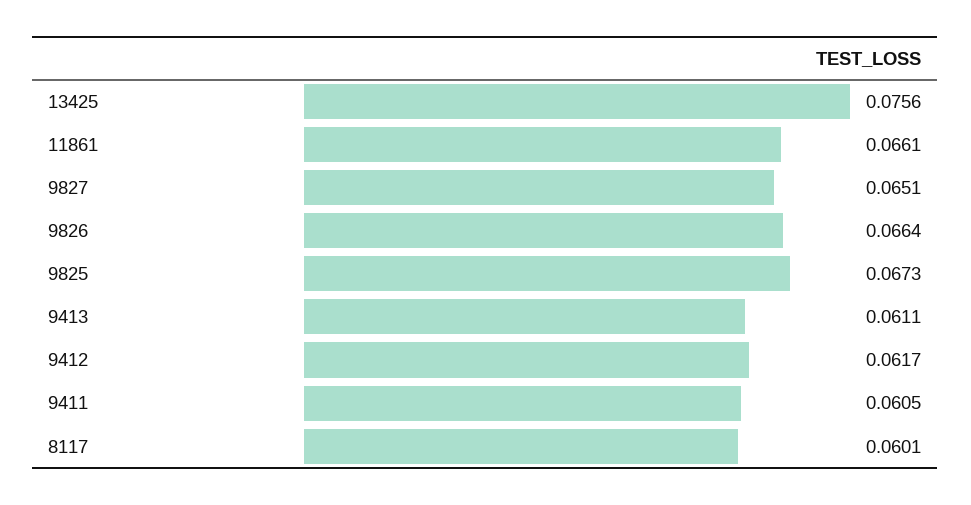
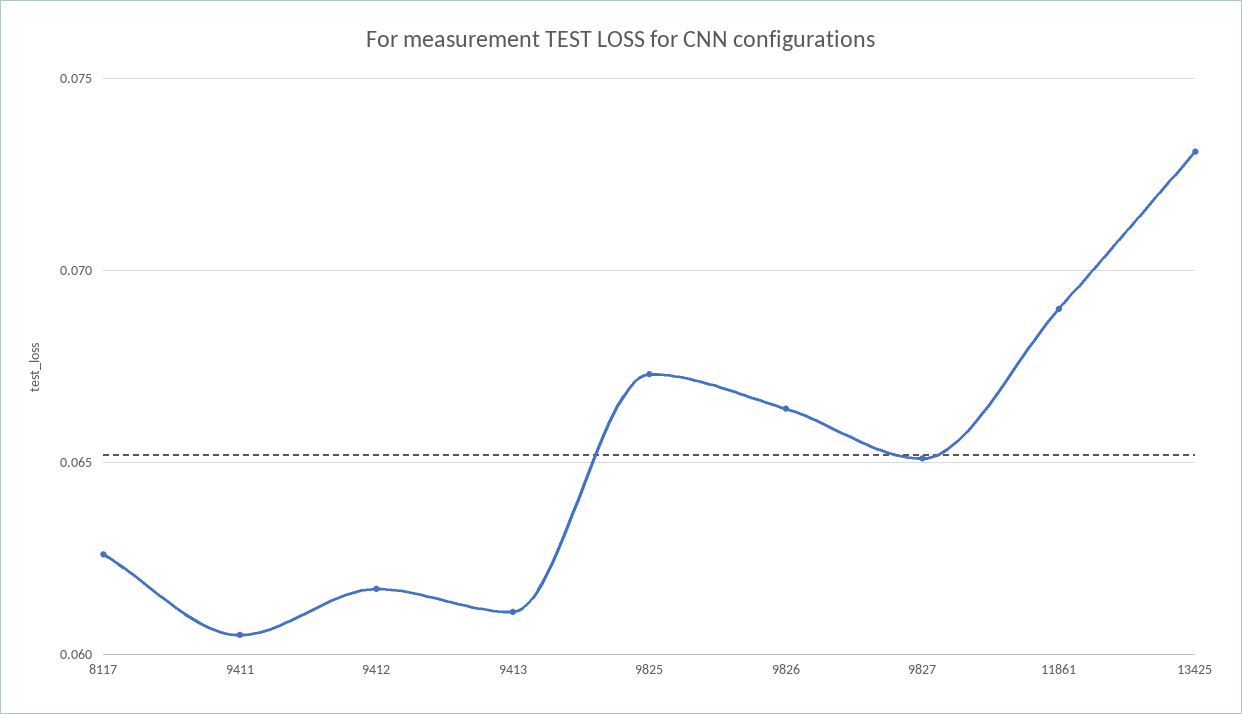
  {
-   "13425": 0.0756,
+   "13425": 0.073,
-   "11861": 0.0661,
+   "11861": 0.069,
    "9827": 0.0651,
    "9826": 0.0664,
    "9825": 0.0673,
    "9413": 0.0611,
    "9412": 0.0617,
    "9411": 0.0605,
-   "8117": 0.0601
+   "8117": 0.0625
  }

